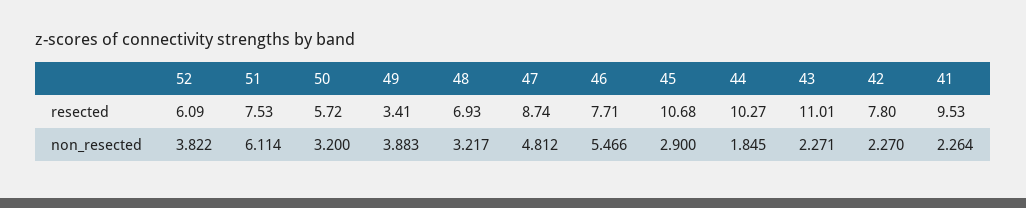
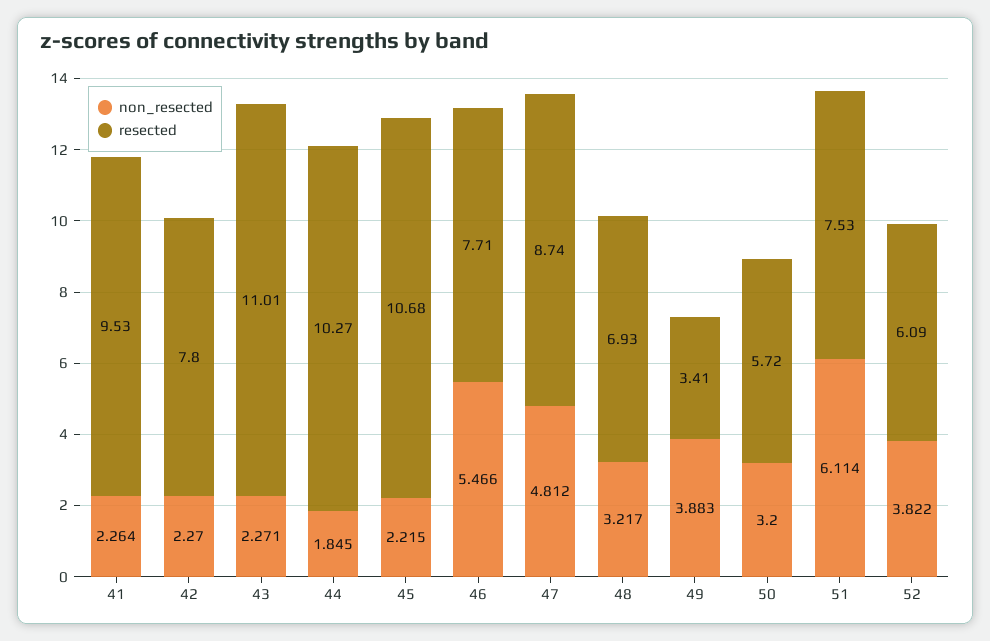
  {
    "resected": {
      "52": 6.09,
      "51": 7.53,
      "50": 5.72,
      "49": 3.41,
      "48": 6.93,
      "47": 8.74,
      "46": 7.71,
      "45": 10.68,
      "44": 10.27,
      "43": 11.01,
      "42": 7.8,
      "41": 9.53
    },
    "non_resected": {
      "52": 3.822,
      "51": 6.114,
      "50": 3.2,
      "49": 3.883,
      "48": 3.217,
      "47": 4.812,
      "46": 5.466,
-     "45": 2.9,
+     "45": 2.215,
      "44": 1.845,
      "43": 2.271,
      "42": 2.27,
      "41": 2.264
    }
  }

